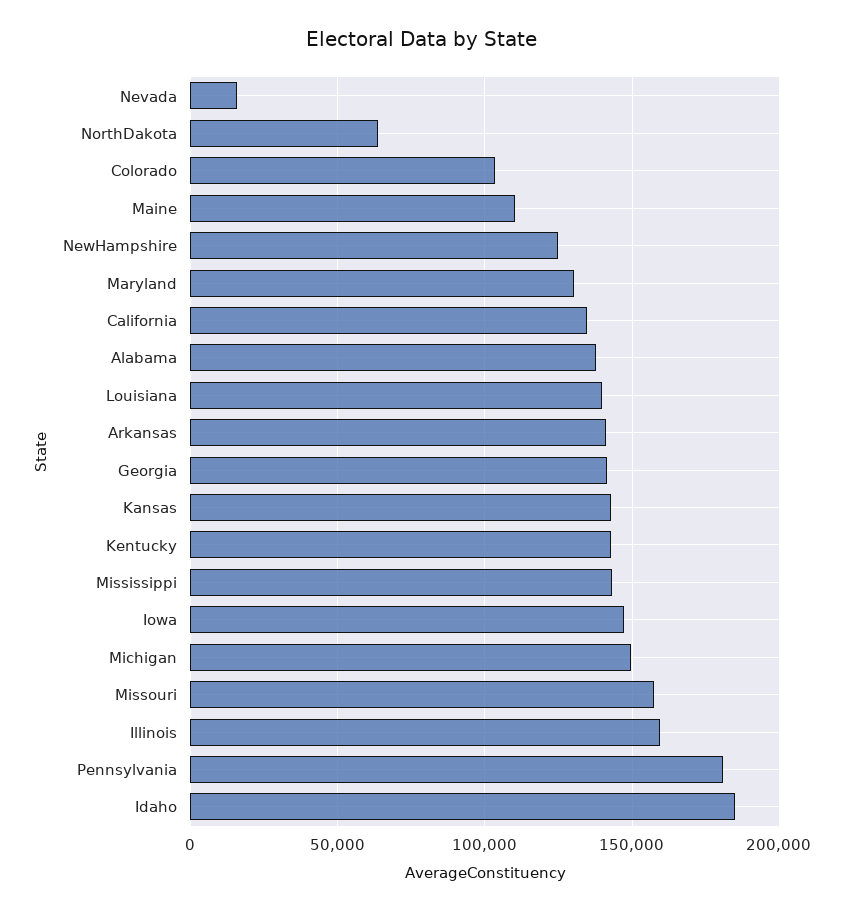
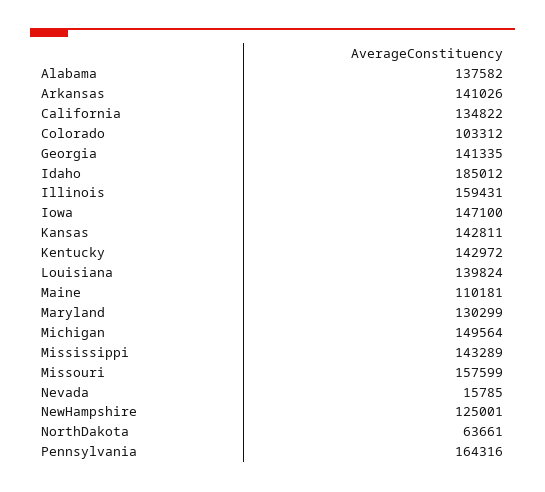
  {
    "Nevada": 15785,
    "NorthDakota": 63661,
    "Colorado": 103312,
    "Maine": 110181,
    "NewHampshire": 125001,
    "Maryland": 130299,
    "California": 134822,
    "Alabama": 137582,
    "Louisiana": 139824,
    "Arkansas": 141026,
    "Georgia": 141335,
    "Kansas": 142811,
    "Kentucky": 142972,
    "Mississippi": 143289,
    "Iowa": 147100,
    "Michigan": 149564,
    "Missouri": 157599,
    "Illinois": 159431,
-   "Pennsylvania": 180000,
+   "Pennsylvania": 164316,
    "Idaho": 185012
  }

